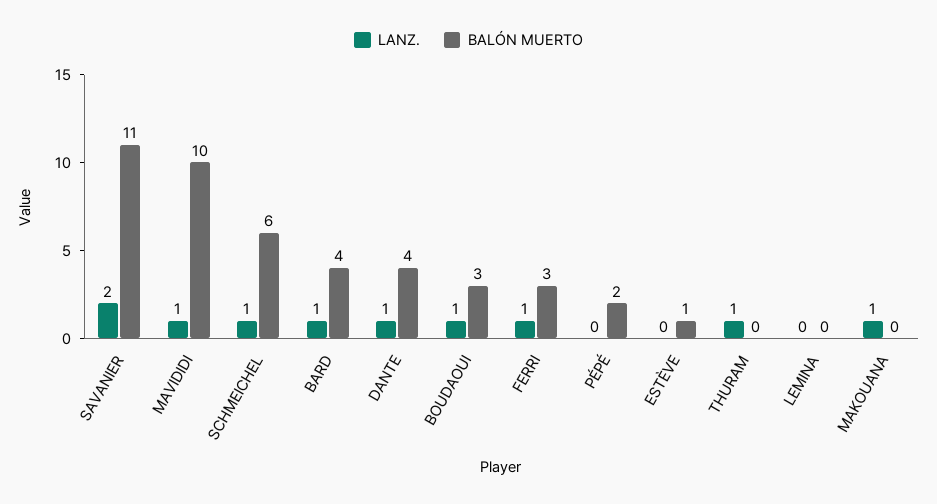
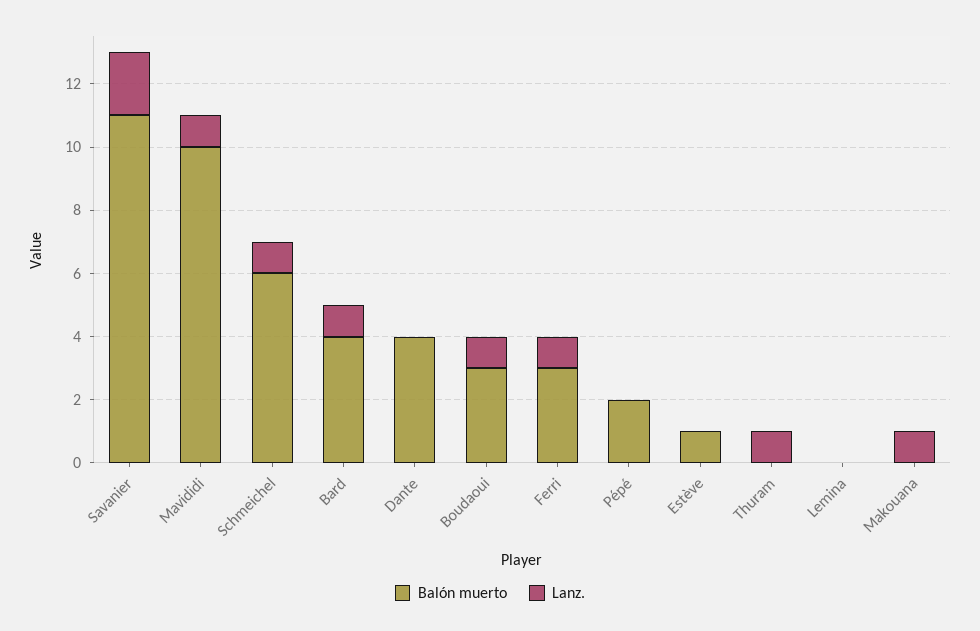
  {
    "LANZ.": {
      "SAVANIER": 2,
      "MAVIDIDI": 1,
      "SCHMEICHEL": 1,
      "BARD": 1,
-     "DANTE": 1,
+     "DANTE": 0,
      "BOUDAOUI": 1,
      "FERRI": 1,
      "PÉPÉ": 0,
      "ESTÈVE": 0,
      "THURAM": 1,
      "LEMINA": 0,
      "MAKOUANA": 1
    },
    "BALÓN MUERTO": {
      "SAVANIER": 11,
      "MAVIDIDI": 10,
      "SCHMEICHEL": 6,
      "BARD": 4,
      "DANTE": 4,
      "BOUDAOUI": 3,
      "FERRI": 3,
      "PÉPÉ": 2,
      "ESTÈVE": 1,
      "THURAM": 0,
      "LEMINA": 0,
      "MAKOUANA": 0
    }
  }

